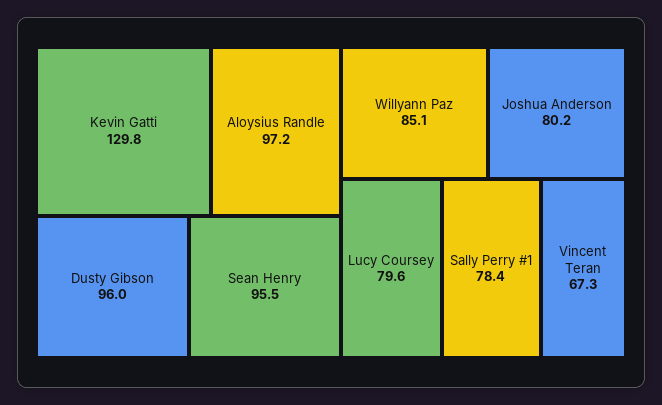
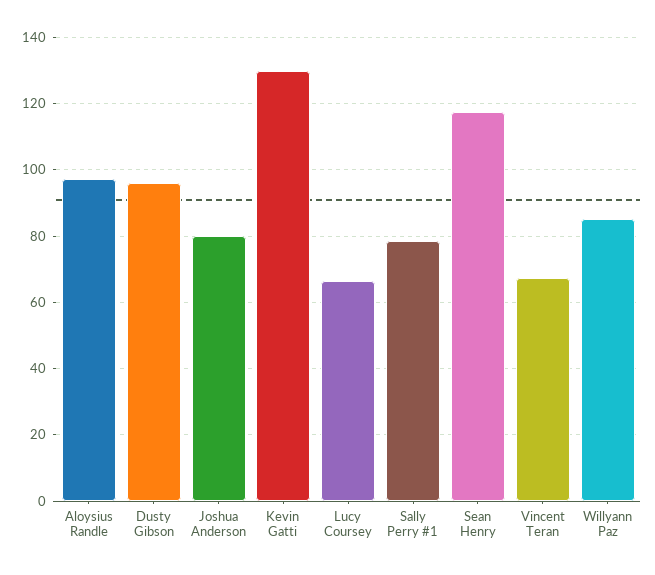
  {
    "Kevin Gatti": 129.8,
    "Aloysius Randle": 97.2,
    "Dusty Gibson": 96,
-   "Sean Henry": 95.5,
+   "Sean Henry": 118,
    "Willyann Paz": 85.1,
    "Joshua Anderson": 80.2,
-   "Lucy Coursey": 79.6,
+   "Lucy Coursey": 66,
    "Sally Perry #1": 78.4,
    "Vincent Teran": 67.3
  }

